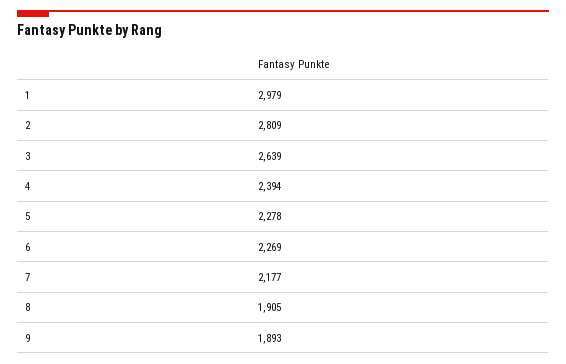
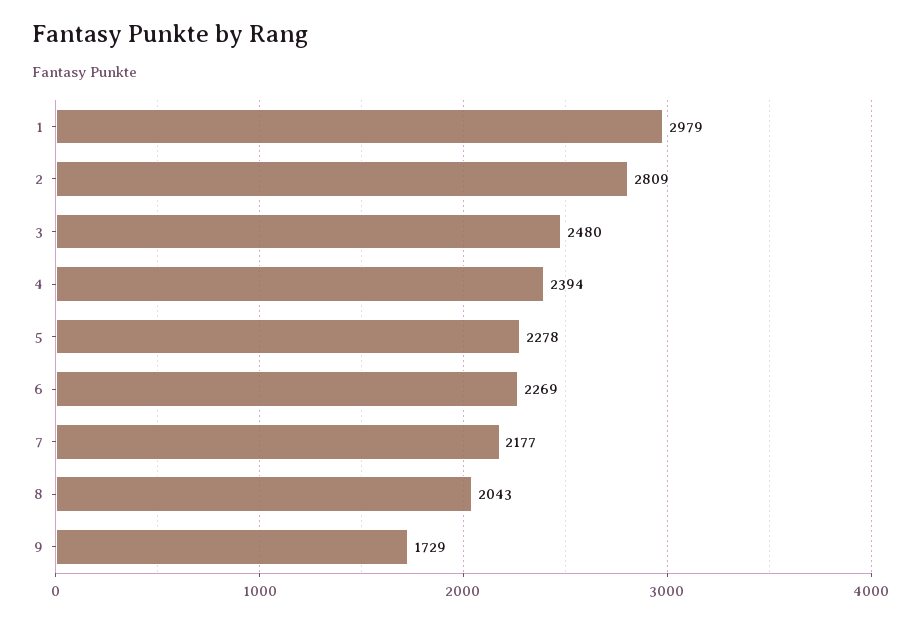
  {
    "1": 2979,
    "2": 2809,
-   "3": 2639,
+   "3": 2480,
    "4": 2394,
    "5": 2278,
    "6": 2269,
    "7": 2177,
-   "8": 1905,
+   "8": 2043,
-   "9": 1893
+   "9": 1729
  }

